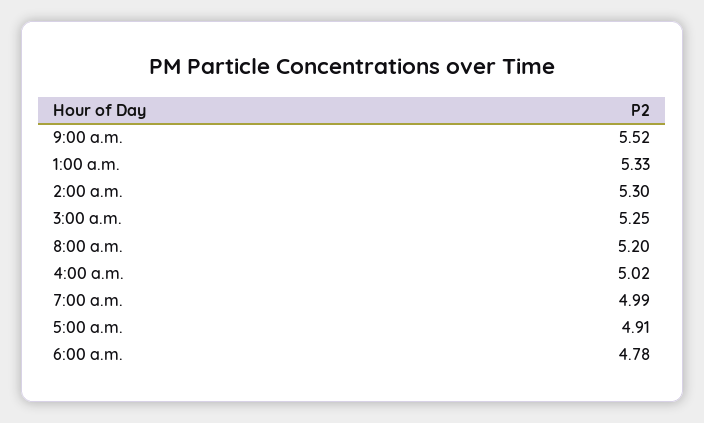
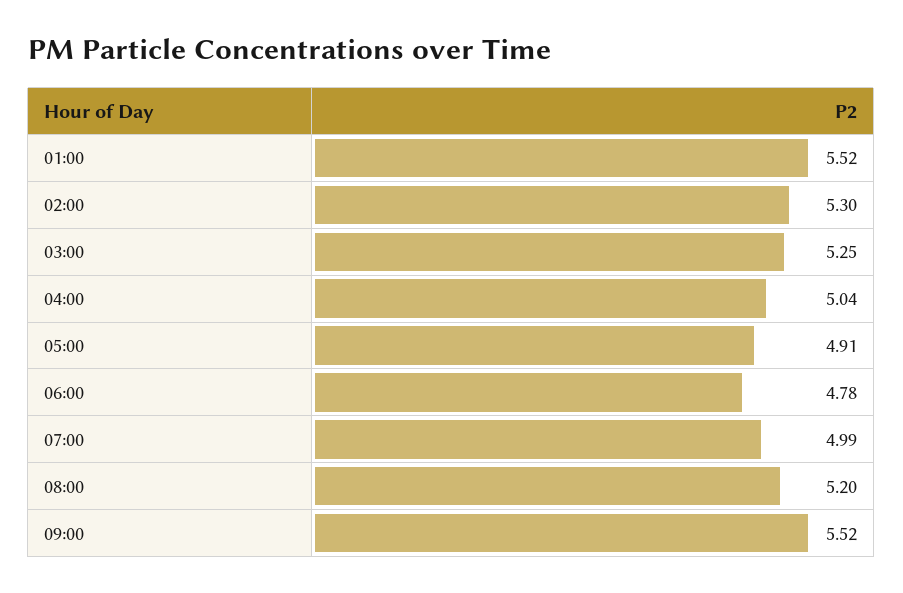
  {
    "9:00 a.m.": 5.52,
-   "1:00 a.m.": 5.33,
+   "1:00 a.m.": 5.52,
    "2:00 a.m.": 5.3,
    "3:00 a.m.": 5.25,
    "8:00 a.m.": 5.2,
-   "4:00 a.m.": 5.02,
+   "4:00 a.m.": 5.04,
    "7:00 a.m.": 4.99,
    "5:00 a.m.": 4.91,
    "6:00 a.m.": 4.78
  }

